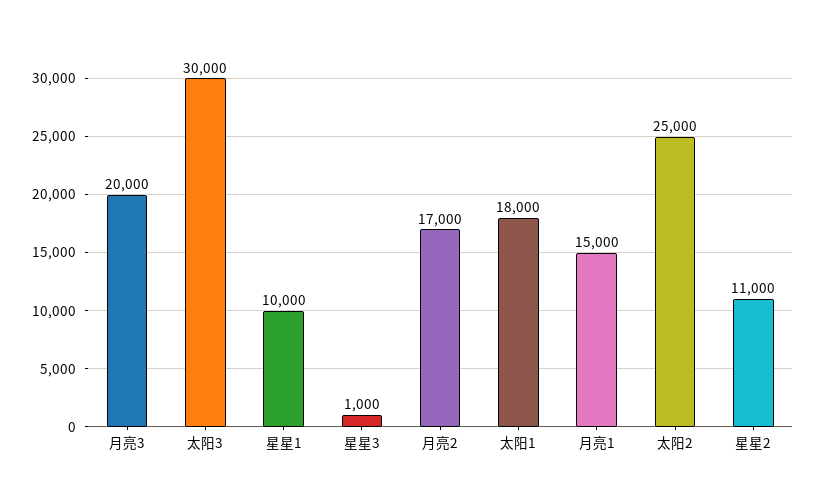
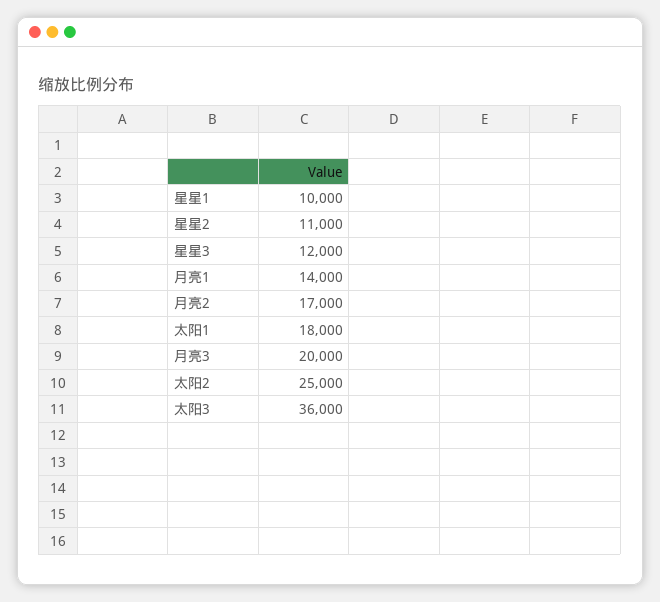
  {
    "月亮3": 20000,
-   "太阳3": 30000,
+   "太阳3": 36000,
    "星星1": 10000,
-   "星星3": 1000,
+   "星星3": 12000,
    "月亮2": 17000,
    "太阳1": 18000,
-   "月亮1": 15000,
+   "月亮1": 14000,
    "太阳2": 25000,
    "星星2": 11000
  }

